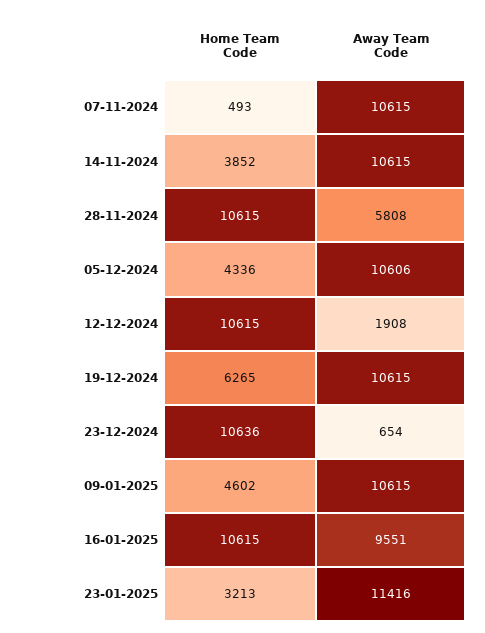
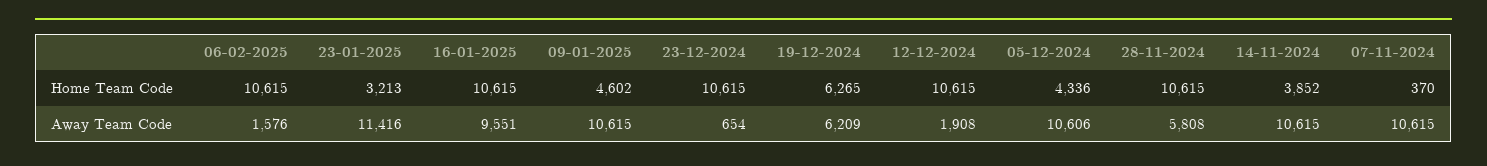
  {
    "Home Team Code": {
-     "07-11-2024": 493,
+     "07-11-2024": 370,
      "14-11-2024": 3852,
      "28-11-2024": 10615,
      "05-12-2024": 4336,
      "12-12-2024": 10615,
      "19-12-2024": 6265,
-     "23-12-2024": 10636,
+     "23-12-2024": 10615,
      "09-01-2025": 4602,
      "16-01-2025": 10615,
-     "23-01-2025": 3213
+     "23-01-2025": 3213,
+     "06-02-2025": 10615
    },
    "Away Team Code": {
      "07-11-2024": 10615,
      "14-11-2024": 10615,
      "28-11-2024": 5808,
      "05-12-2024": 10606,
      "12-12-2024": 1908,
-     "19-12-2024": 10615,
+     "19-12-2024": 6209,
      "23-12-2024": 654,
      "09-01-2025": 10615,
      "16-01-2025": 9551,
-     "23-01-2025": 11416
+     "23-01-2025": 11416,
+     "06-02-2025": 1576
    }
  }

